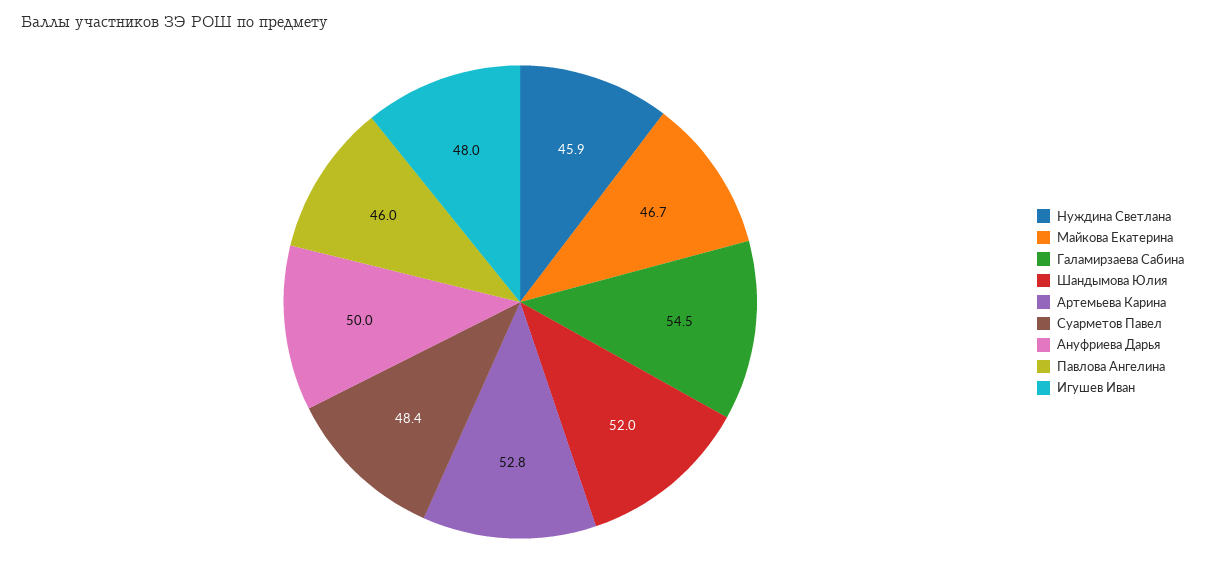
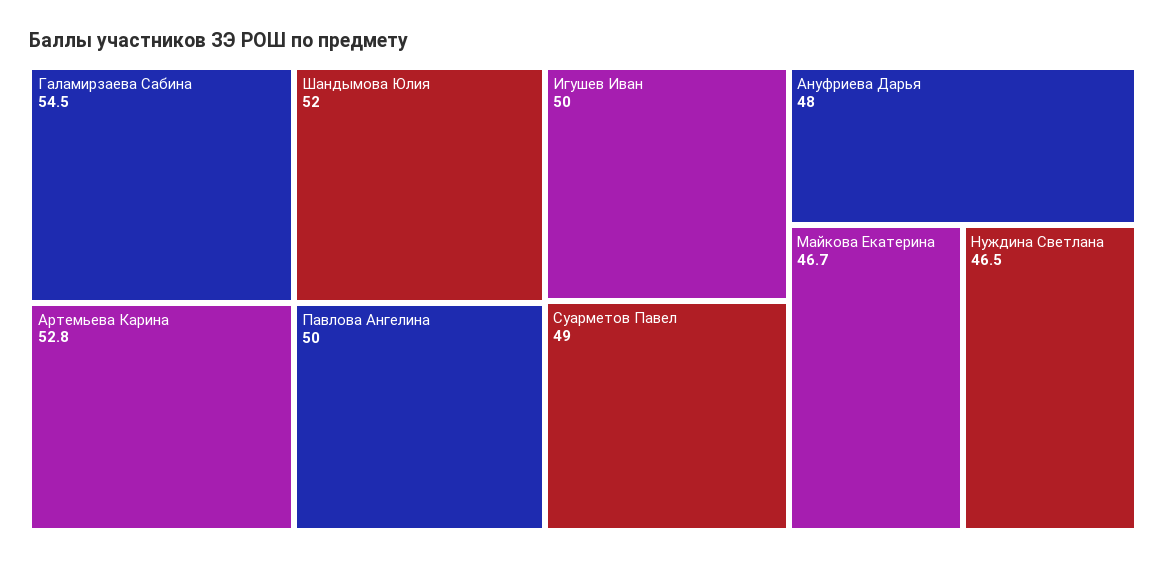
  {
-   "Нуждина Светлана": 45.9,
+   "Нуждина Светлана": 46.5,
    "Майкова Екатерина": 46.7,
    "Галамирзаева Сабина": 54.5,
    "Шандымова Юлия": 52,
    "Артемьева Карина": 52.8,
-   "Суарметов Павел": 48.4,
+   "Суарметов Павел": 49,
-   "Ануфриева Дарья": 50,
+   "Ануфриева Дарья": 48,
-   "Павлова Ангелина": 46,
+   "Павлова Ангелина": 50,
-   "Игушев Иван": 48
+   "Игушев Иван": 50
  }

